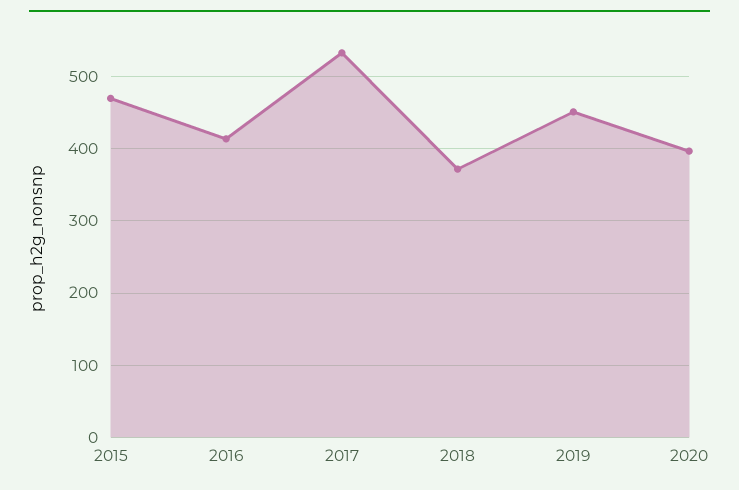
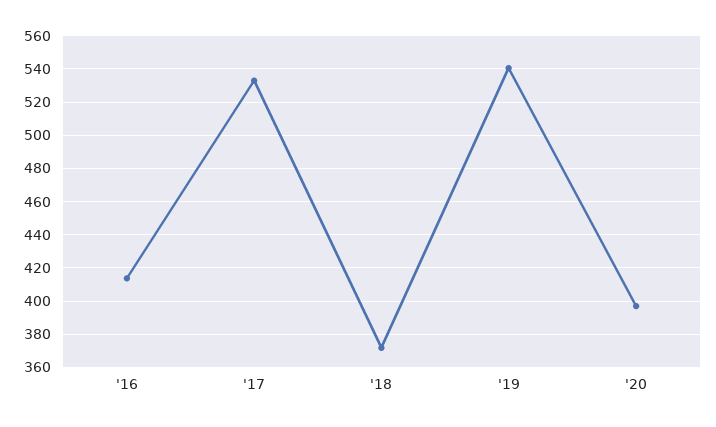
  {
-   "2015": 470,
    "2016": 415,
    "2017": 535,
    "2018": 370,
-   "2019": 450,
+   "2019": 540,
    "2020": 395
  }

